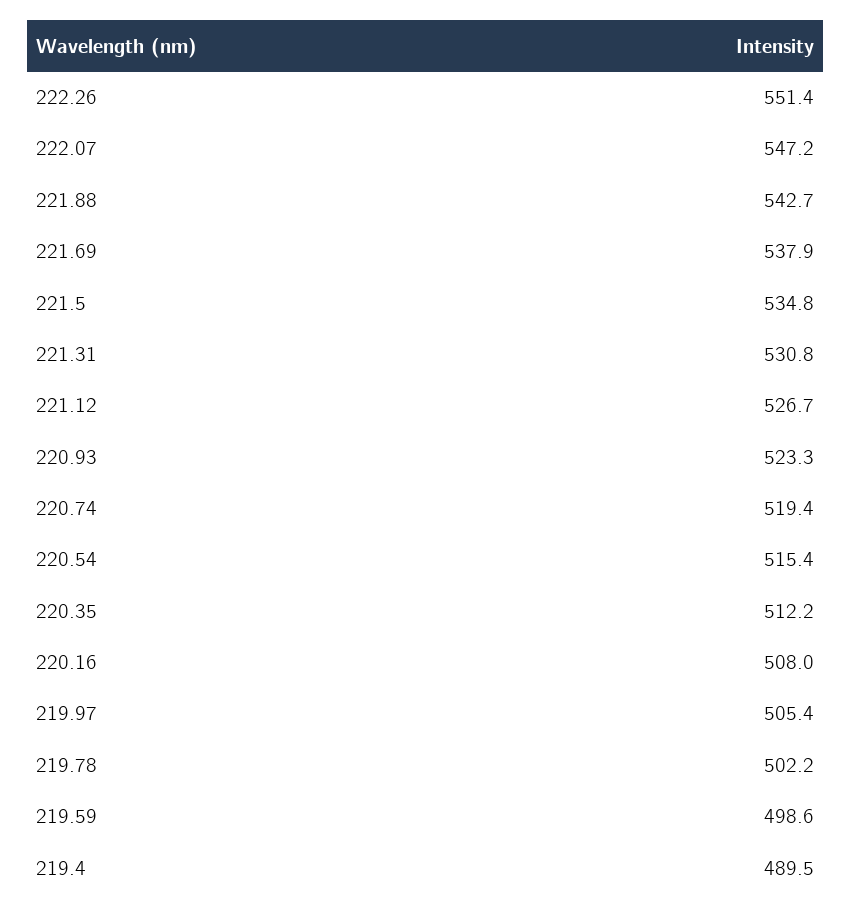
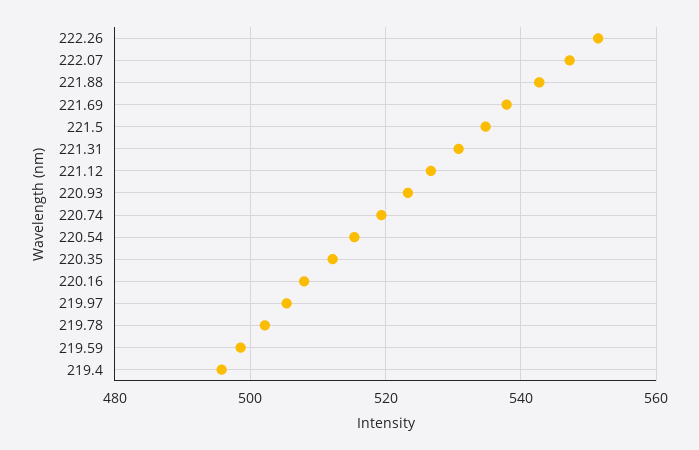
  {
    "222.26": 551.4,
    "222.07": 547.2,
    "221.88": 542.7,
    "221.69": 537.9,
    "221.5": 534.8,
    "221.31": 530.8,
    "221.12": 526.7,
    "220.93": 523.3,
    "220.74": 519.4,
    "220.54": 515.4,
    "220.35": 512.2,
    "220.16": 508,
    "219.97": 505.4,
    "219.78": 502.2,
    "219.59": 498.6,
-   "219.4": 489.5
+   "219.4": 496
  }

